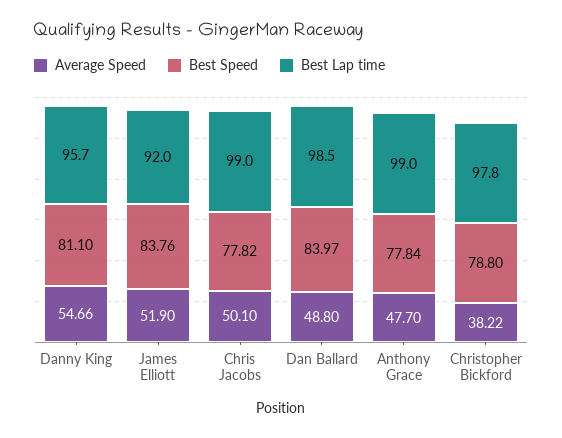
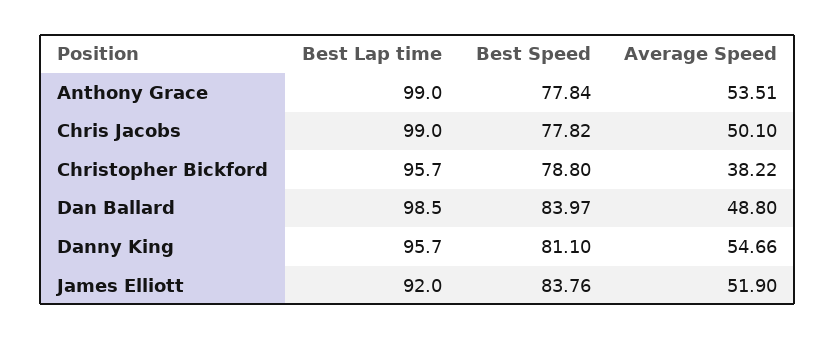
  {
    "Average Speed": {
      "Danny King": 54.66,
      "James Elliott": 51.9,
      "Chris Jacobs": 50.1,
      "Dan Ballard": 48.8,
-     "Anthony Grace": 47.7,
+     "Anthony Grace": 53.51,
      "Christopher Bickford": 38.22
    },
    "Best Speed": {
      "Danny King": 81.1,
      "James Elliott": 83.76,
      "Chris Jacobs": 77.82,
      "Dan Ballard": 83.97,
      "Anthony Grace": 77.84,
      "Christopher Bickford": 78.8
    },
    "Best Lap time": {
      "Danny King": 95.7,
      "James Elliott": 92,
      "Chris Jacobs": 99,
      "Dan Ballard": 98.5,
      "Anthony Grace": 99,
-     "Christopher Bickford": 97.8
+     "Christopher Bickford": 95.7
    }
  }

